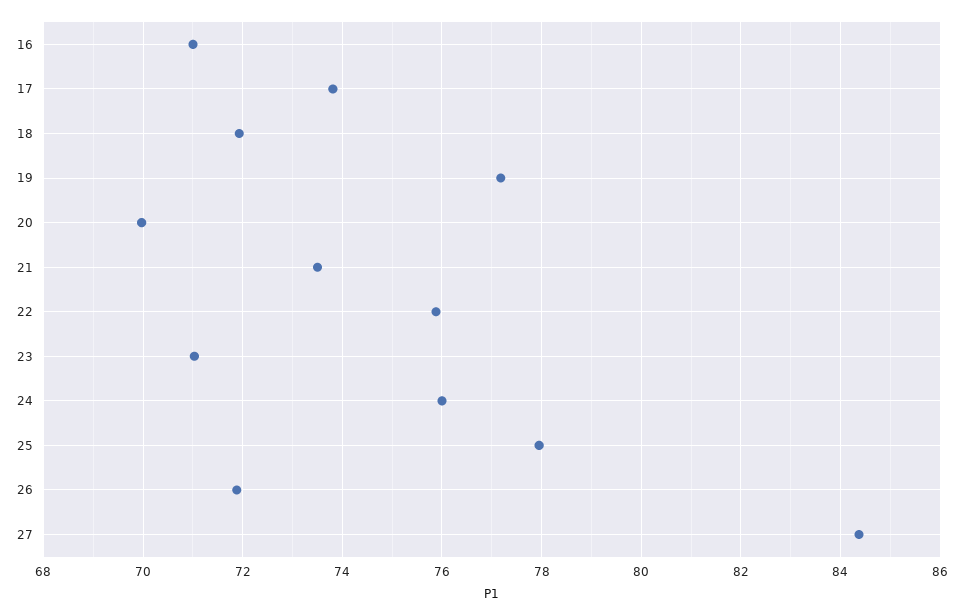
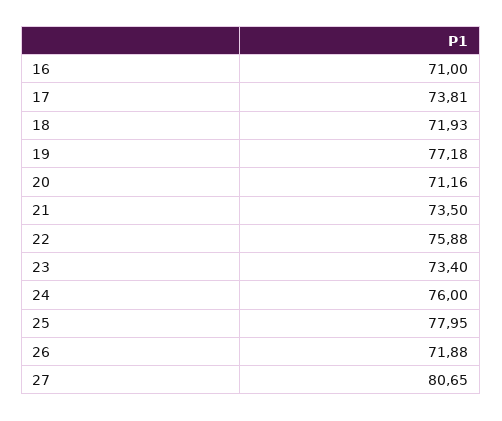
  {
    "16": 71,
    "17": 73.81,
    "18": 71.93,
    "19": 77.18,
-   "20": 70,
+   "20": 71.16,
    "21": 73.5,
    "22": 75.88,
-   "23": 71,
+   "23": 73.4,
    "24": 76,
    "25": 77.95,
    "26": 71.88,
-   "27": 84.4
+   "27": 80.65
  }

